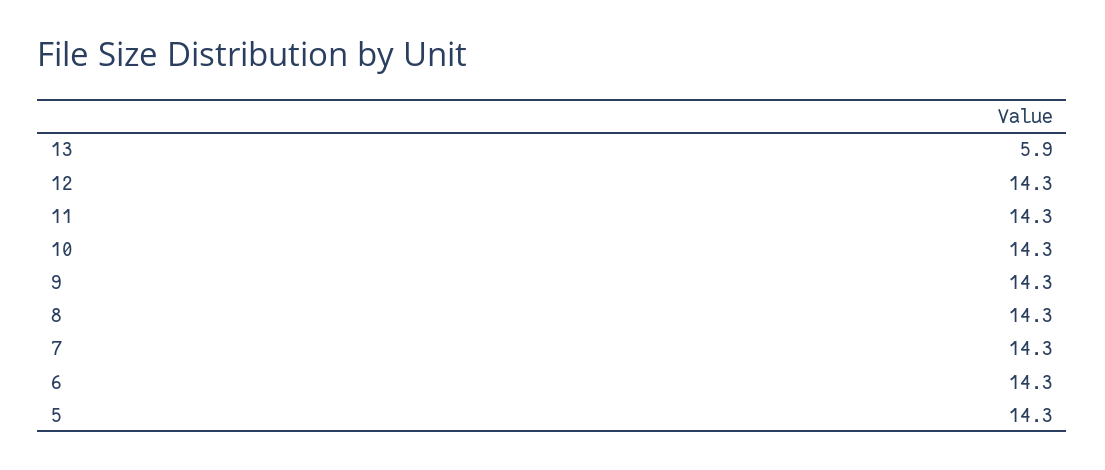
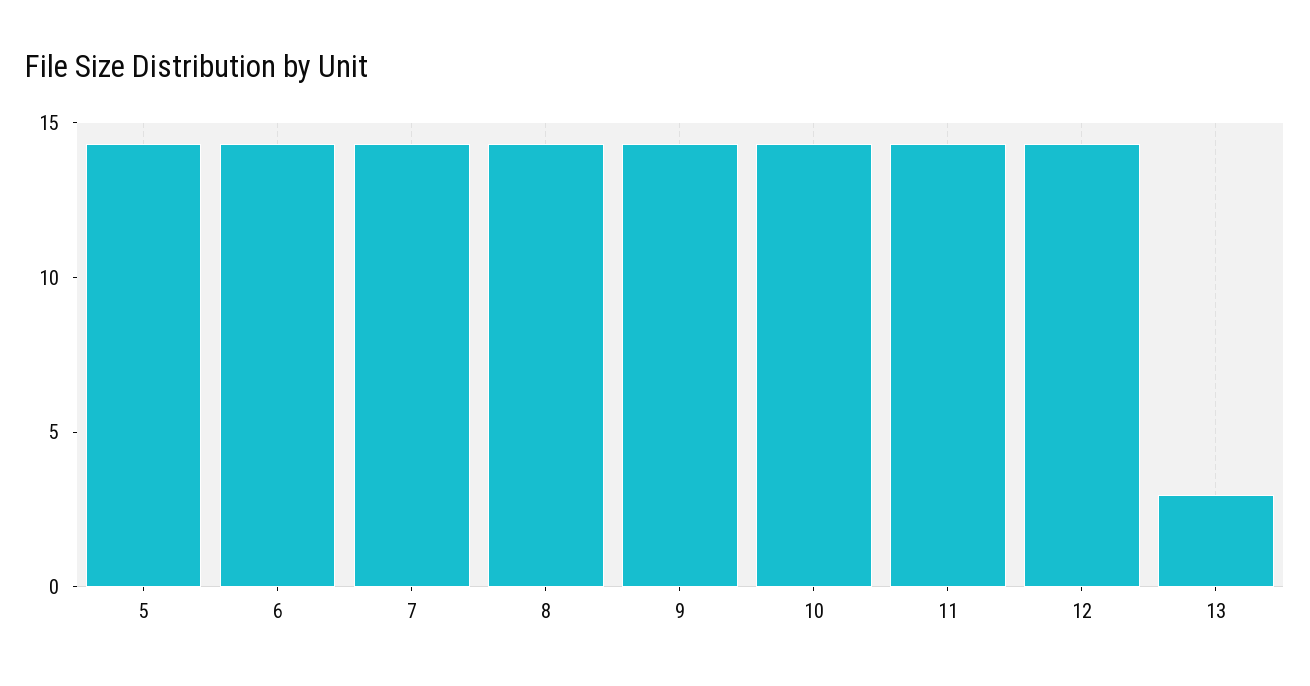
  {
-   "13": 5.9,
+   "13": 3,
    "12": 14.3,
    "11": 14.3,
    "10": 14.3,
    "9": 14.3,
    "8": 14.3,
    "7": 14.3,
    "6": 14.3,
    "5": 14.3
  }

